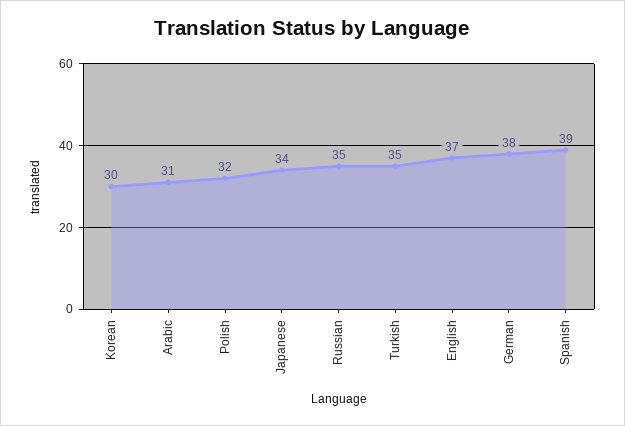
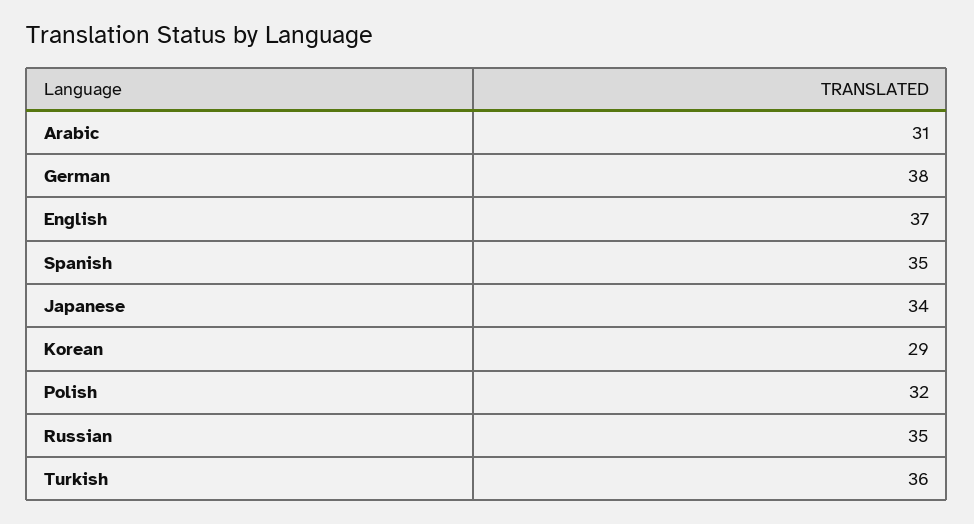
  {
-   "Korean": 30,
+   "Korean": 29,
    "Arabic": 31,
    "Polish": 32,
    "Japanese": 34,
    "Russian": 35,
-   "Turkish": 35,
+   "Turkish": 36,
    "English": 37,
    "German": 38,
-   "Spanish": 39
+   "Spanish": 35
  }

